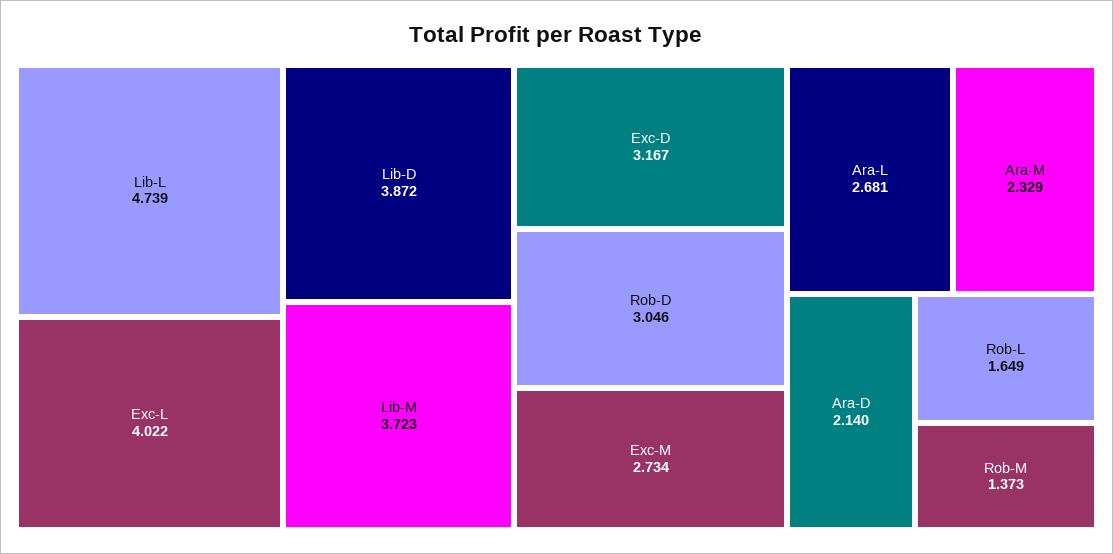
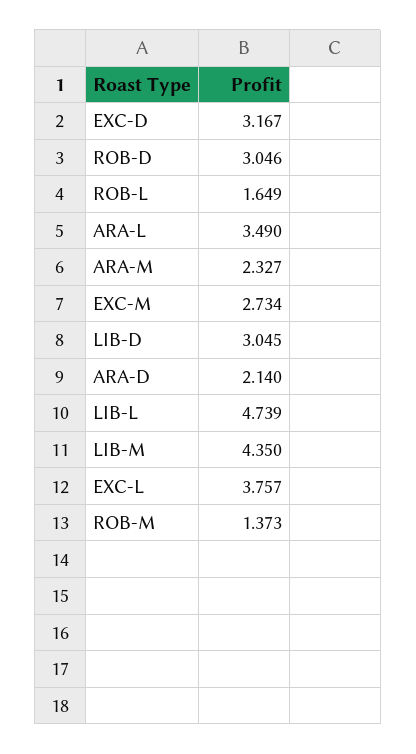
  {
    "Lib-L": 4.739,
-   "Exc-L": 4.022,
+   "Exc-L": 3.757,
-   "Lib-D": 3.872,
+   "Lib-D": 3.045,
-   "Lib-M": 3.723,
+   "Lib-M": 4.35,
    "Exc-D": 3.167,
    "Rob-D": 3.046,
    "Exc-M": 2.734,
-   "Ara-L": 2.681,
+   "Ara-L": 3.49,
-   "Ara-M": 2.329,
+   "Ara-M": 2.327,
    "Ara-D": 2.14,
    "Rob-L": 1.649,
    "Rob-M": 1.373
  }

